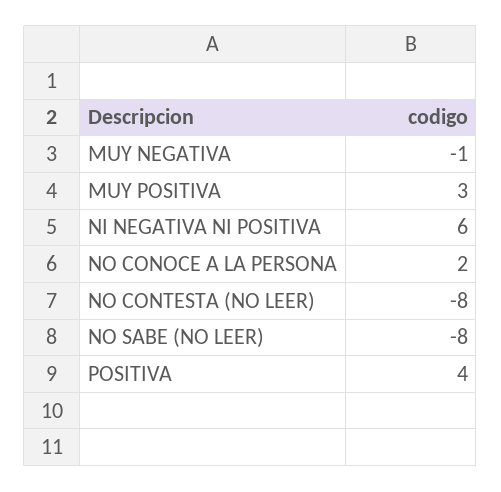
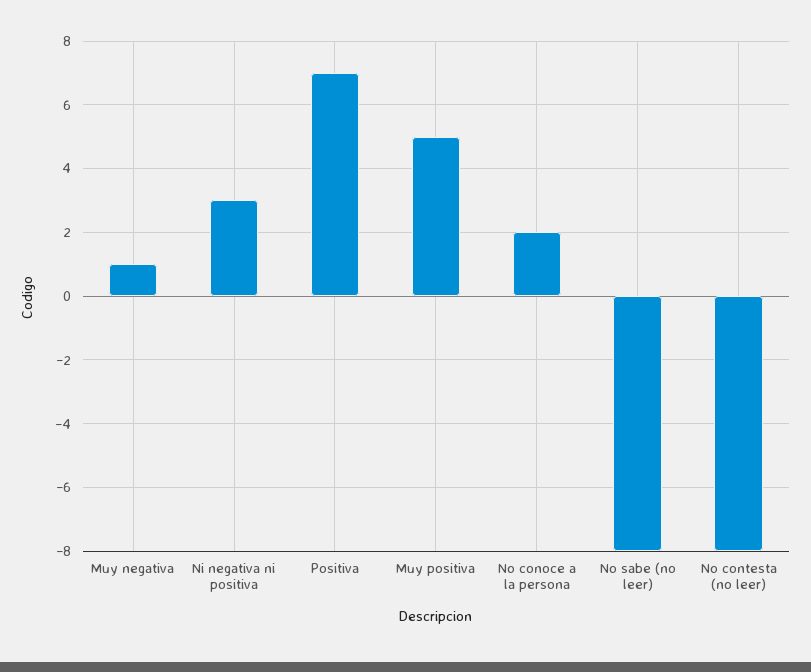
  {
-   "MUY NEGATIVA": -1,
+   "MUY NEGATIVA": 1,
-   "MUY POSITIVA": 3,
+   "MUY POSITIVA": 5,
-   "NI NEGATIVA NI POSITIVA": 6,
+   "NI NEGATIVA NI POSITIVA": 3,
    "NO CONOCE A LA PERSONA": 2,
    "NO CONTESTA (NO LEER)": -8,
    "NO SABE (NO LEER)": -8,
-   "POSITIVA": 4
+   "POSITIVA": 7
  }

